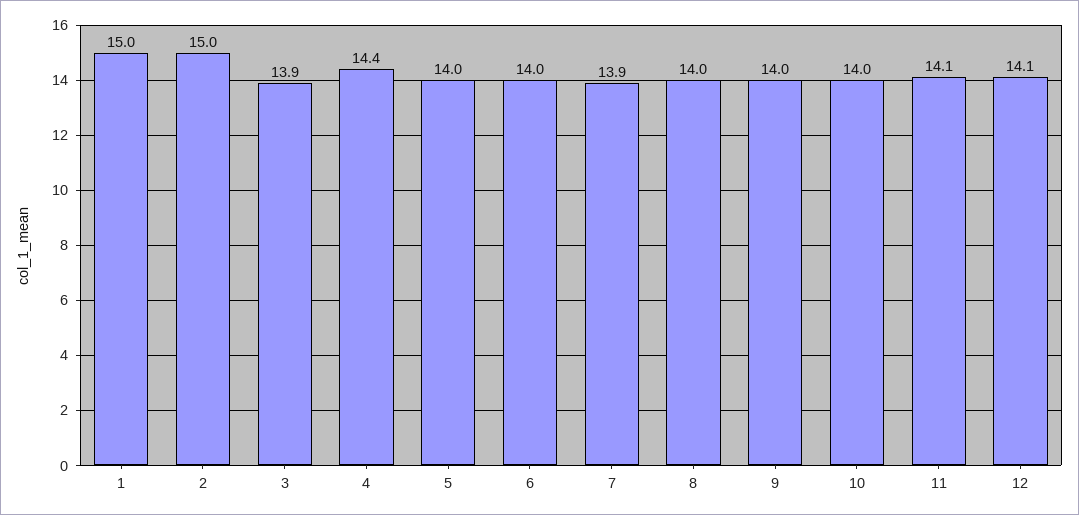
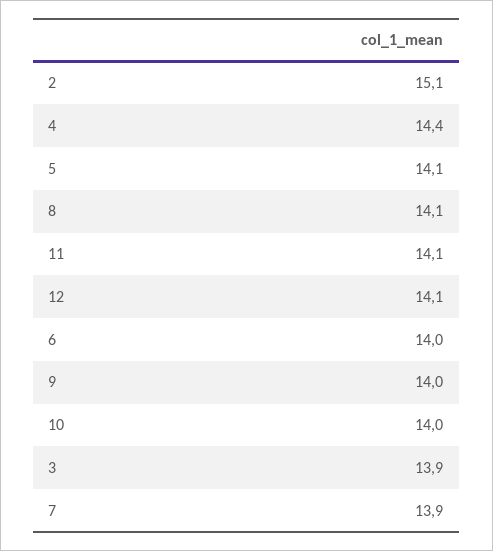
  {
-   "1": 15,
-   "2": 15,
+   "2": 15.1,
    "3": 13.9,
    "4": 14.4,
-   "5": 14,
+   "5": 14.1,
    "6": 14,
    "7": 13.9,
-   "8": 14,
+   "8": 14.1,
    "9": 14,
    "10": 14,
    "11": 14.1,
    "12": 14.1
  }

